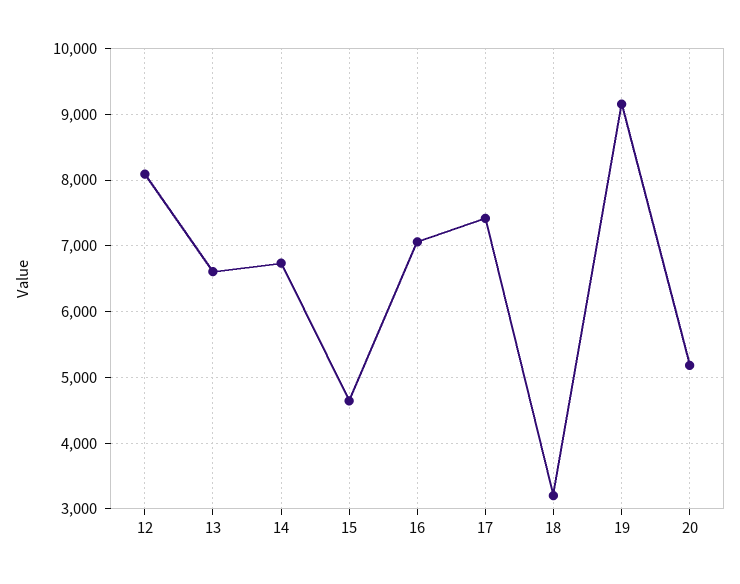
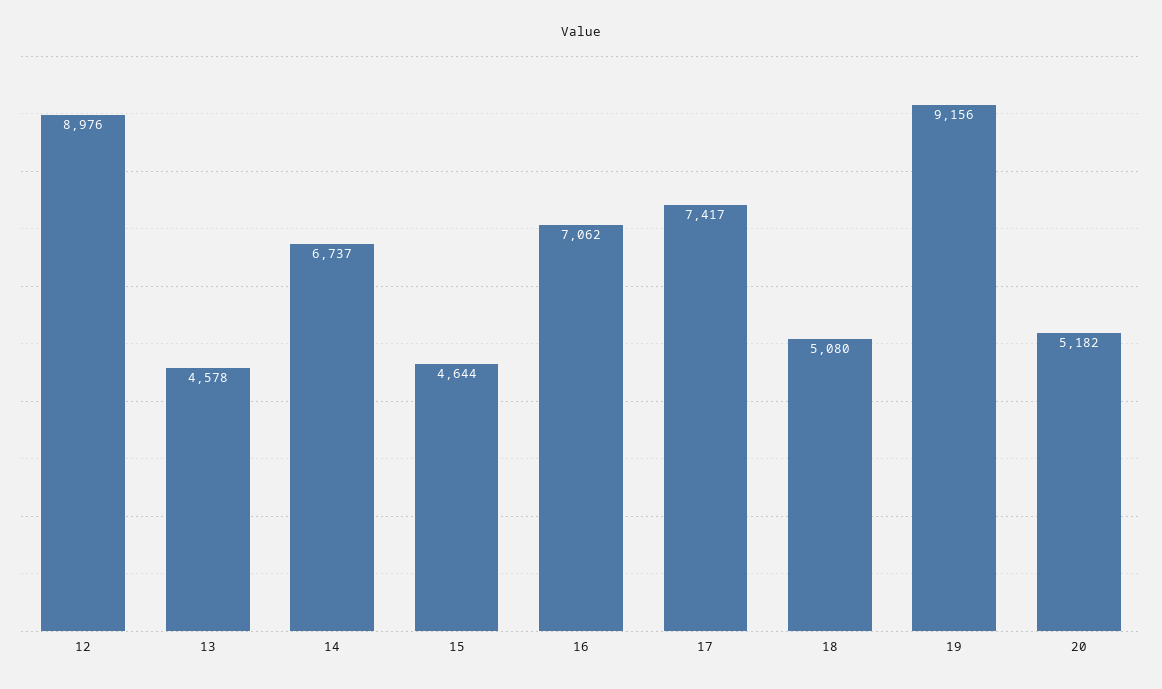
  {
-   "12": 8100,
+   "12": 8976,
-   "13": 6600,
+   "13": 4578,
    "14": 6737,
    "15": 4644,
    "16": 7062,
    "17": 7417,
-   "18": 3200,
+   "18": 5080,
    "19": 9156,
    "20": 5182
  }

